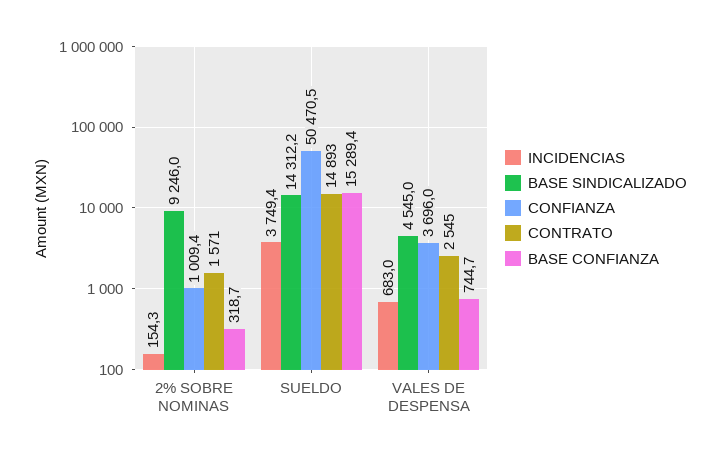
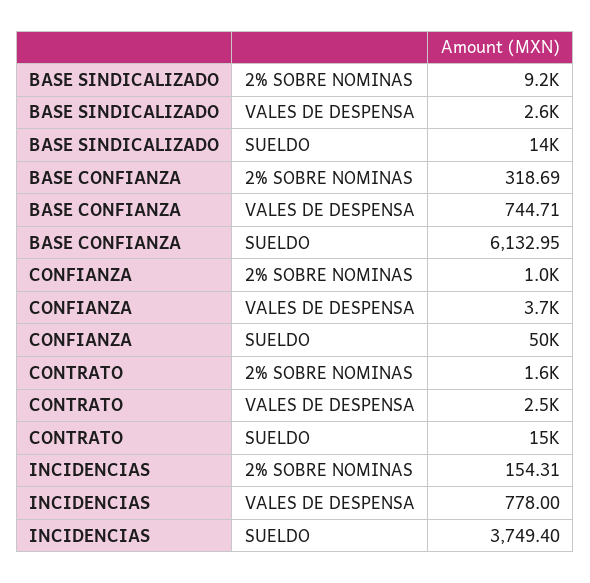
  {
    "INCIDENCIAS": {
      "2% SOBRE NOMINAS": 154.31,
      "SUELDO": 3749.4,
-     "VALES DE DESPENSA": 683
+     "VALES DE DESPENSA": 778
    },
    "BASE SINDICALIZADO": {
      "2% SOBRE NOMINAS": 9246,
      "SUELDO": 14312.2,
-     "VALES DE DESPENSA": 4545
+     "VALES DE DESPENSA": 2600
    },
    "CONFIANZA": {
      "2% SOBRE NOMINAS": 1009.4,
      "SUELDO": 50470.5,
      "VALES DE DESPENSA": 3696
    },
    "CONTRATO": {
      "2% SOBRE NOMINAS": 1571,
      "SUELDO": 14893,
      "VALES DE DESPENSA": 2545
    },
    "BASE CONFIANZA": {
      "2% SOBRE NOMINAS": 318.69,
-     "SUELDO": 15289.4,
+     "SUELDO": 6132.95,
      "VALES DE DESPENSA": 744.71
    }
  }

